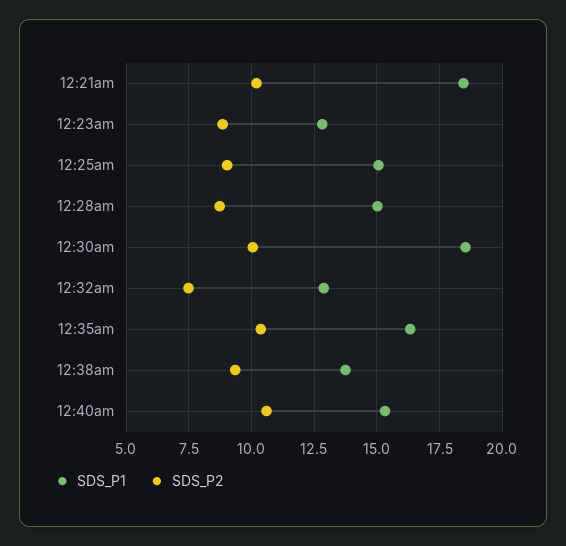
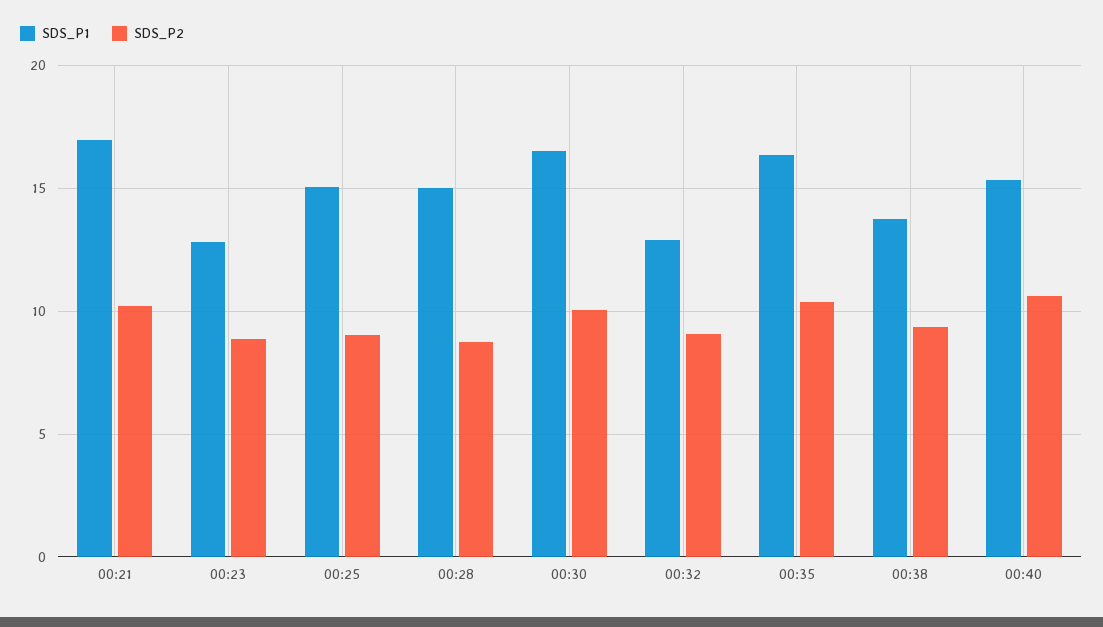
  {
    "SDS_P1": {
-     "12:21am": 18.5,
+     "12:21am": 17,
      "12:23am": 12.75,
      "12:25am": 15,
      "12:28am": 15,
-     "12:30am": 18.5,
+     "12:30am": 16.5,
      "12:32am": 13,
      "12:35am": 16.25,
      "12:38am": 13.75,
      "12:40am": 15.25
    },
    "SDS_P2": {
      "12:21am": 10.25,
      "12:23am": 8.75,
      "12:25am": 9,
      "12:28am": 8.75,
      "12:30am": 10,
-     "12:32am": 7.5,
+     "12:32am": 9,
      "12:35am": 10.25,
      "12:38am": 9.25,
      "12:40am": 10.5
    }
  }

